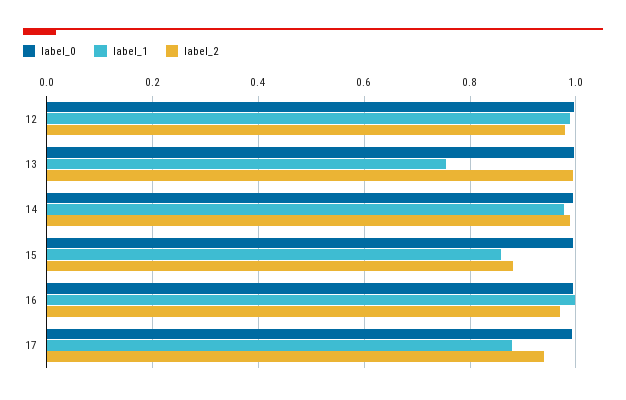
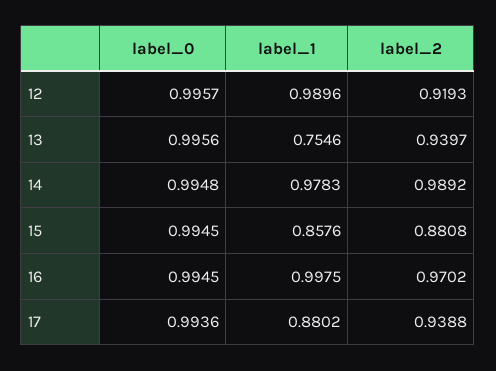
  {
    "label_0": {
      "12": 0.9957,
      "13": 0.9956,
      "14": 0.9948,
      "15": 0.9945,
      "16": 0.9945,
      "17": 0.9936
    },
    "label_1": {
      "12": 0.9896,
      "13": 0.7546,
      "14": 0.9783,
      "15": 0.8576,
      "16": 0.9975,
      "17": 0.8802
    },
    "label_2": {
-     "12": 0.98,
+     "12": 0.9193,
-     "13": 1,
+     "13": 0.9397,
      "14": 0.9892,
      "15": 0.8808,
      "16": 0.9702,
      "17": 0.9388
    }
  }

